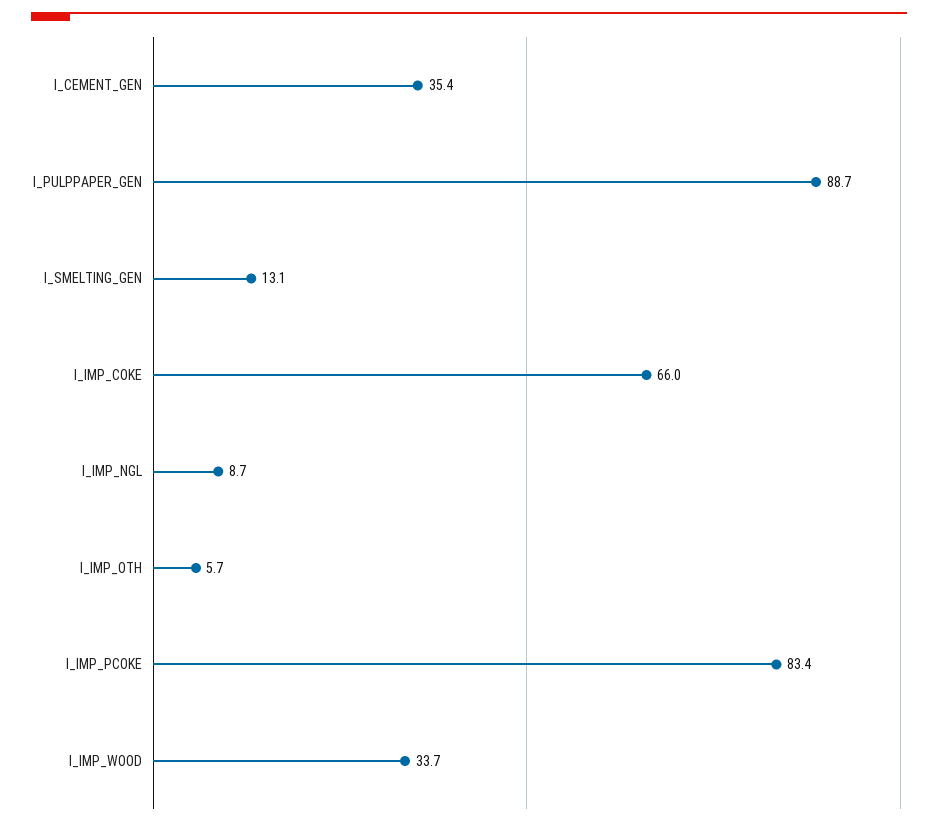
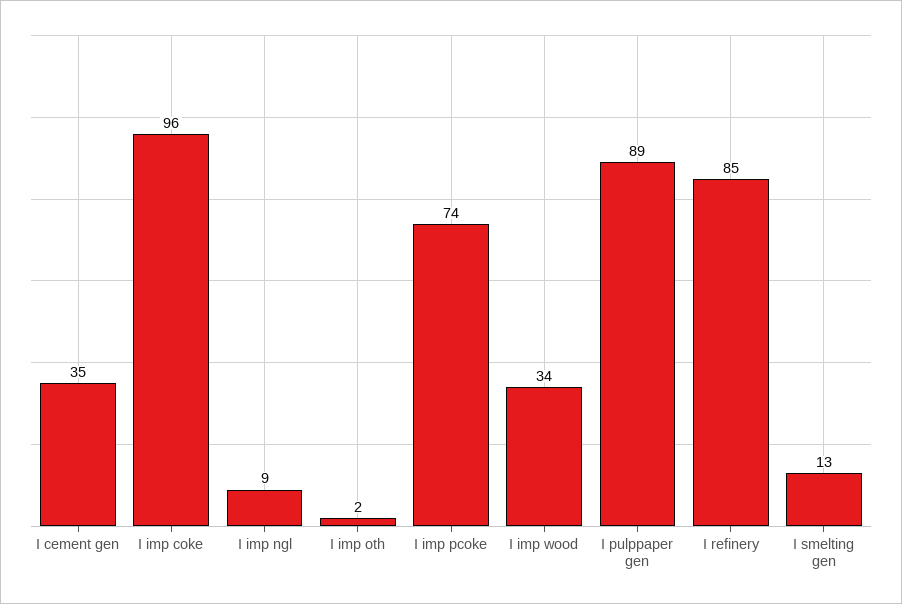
  {
    "I_CEMENT_GEN": 35.4,
    "I_PULPPAPER_GEN": 88.7,
    "I_SMELTING_GEN": 13.1,
-   "I_IMP_COKE": 66,
+   "I_IMP_COKE": 96,
    "I_IMP_NGL": 8.7,
-   "I_IMP_OTH": 5.7,
+   "I_IMP_OTH": 2,
-   "I_IMP_PCOKE": 83.4,
+   "I_IMP_PCOKE": 74,
-   "I_IMP_WOOD": 33.7
+   "I_IMP_WOOD": 33.7,
+   "I refinery": 85
  }

